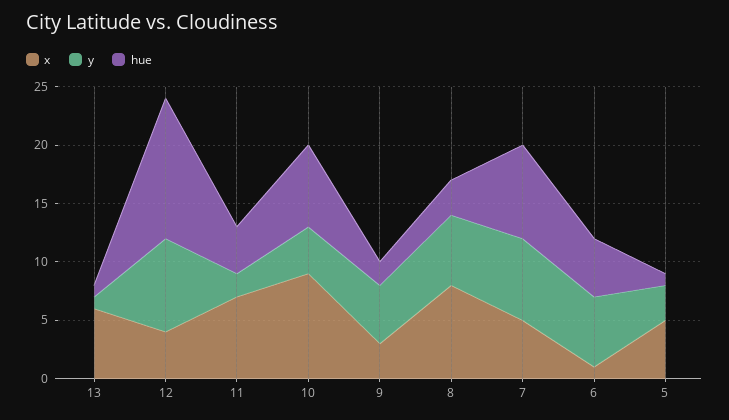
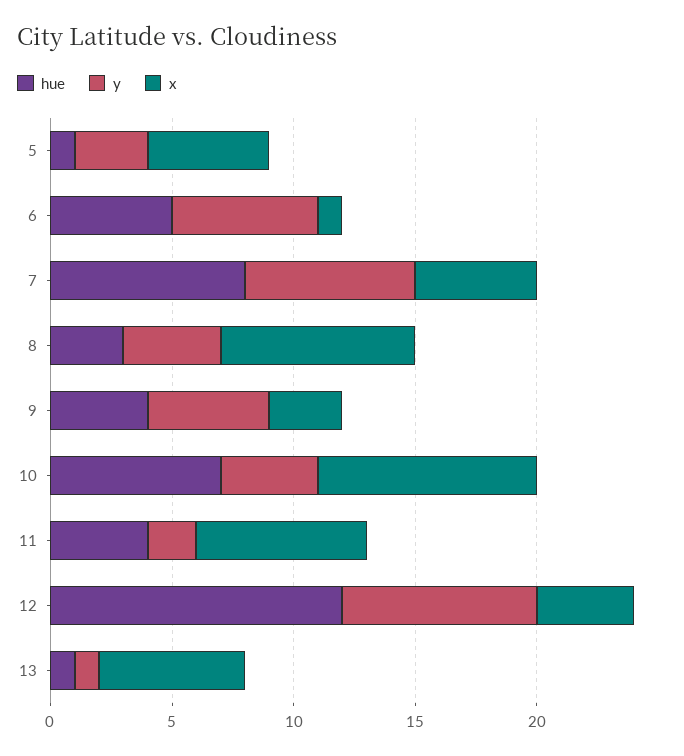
  {
    "x": {
      "13": 6,
      "12": 4,
      "11": 7,
      "10": 9,
      "9": 3,
      "8": 8,
      "7": 5,
      "6": 1,
      "5": 5
    },
    "y": {
      "13": 1,
      "12": 8,
      "11": 2,
      "10": 4,
      "9": 5,
-     "8": 6,
+     "8": 4,
      "7": 7,
      "6": 6,
      "5": 3
    },
    "hue": {
      "13": 1,
      "12": 12,
      "11": 4,
      "10": 7,
-     "9": 2,
+     "9": 4,
      "8": 3,
      "7": 8,
      "6": 5,
      "5": 1
    }
  }

